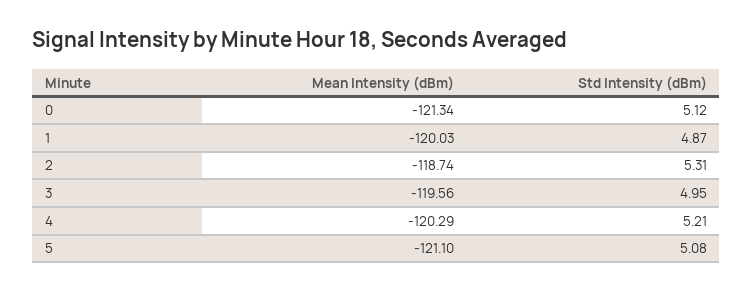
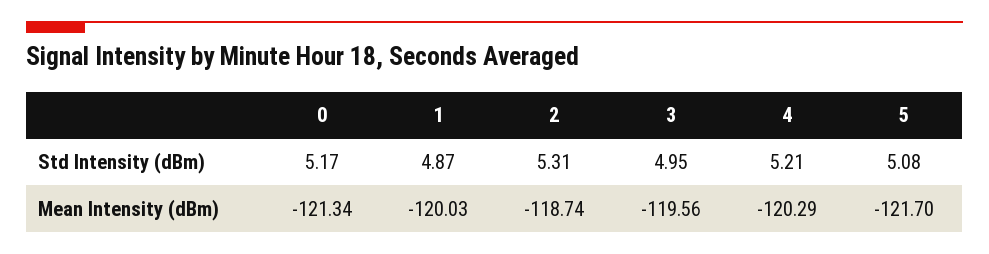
  {
    "Mean Intensity (dBm)": {
      "0": -121.34,
      "1": -120.03,
      "2": -118.74,
      "3": -119.56,
      "4": -120.29,
-     "5": -121.1
+     "5": -121.7
    },
    "Std Intensity (dBm)": {
-     "0": 5.12,
+     "0": 5.17,
      "1": 4.87,
      "2": 5.31,
      "3": 4.95,
      "4": 5.21,
      "5": 5.08
    }
  }

